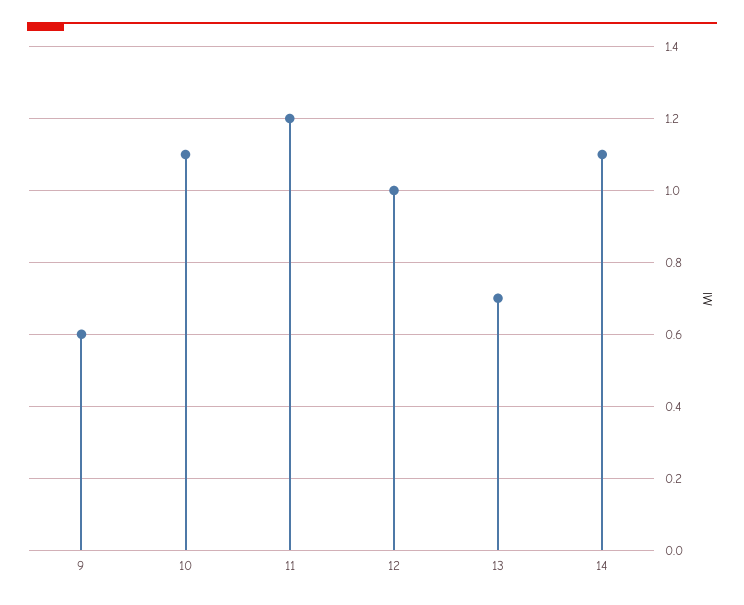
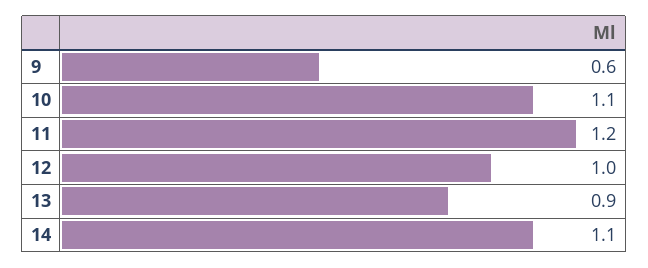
  {
    "9": 0.6,
    "10": 1.1,
    "11": 1.2,
    "12": 1,
-   "13": 0.7,
+   "13": 0.9,
    "14": 1.1
  }

